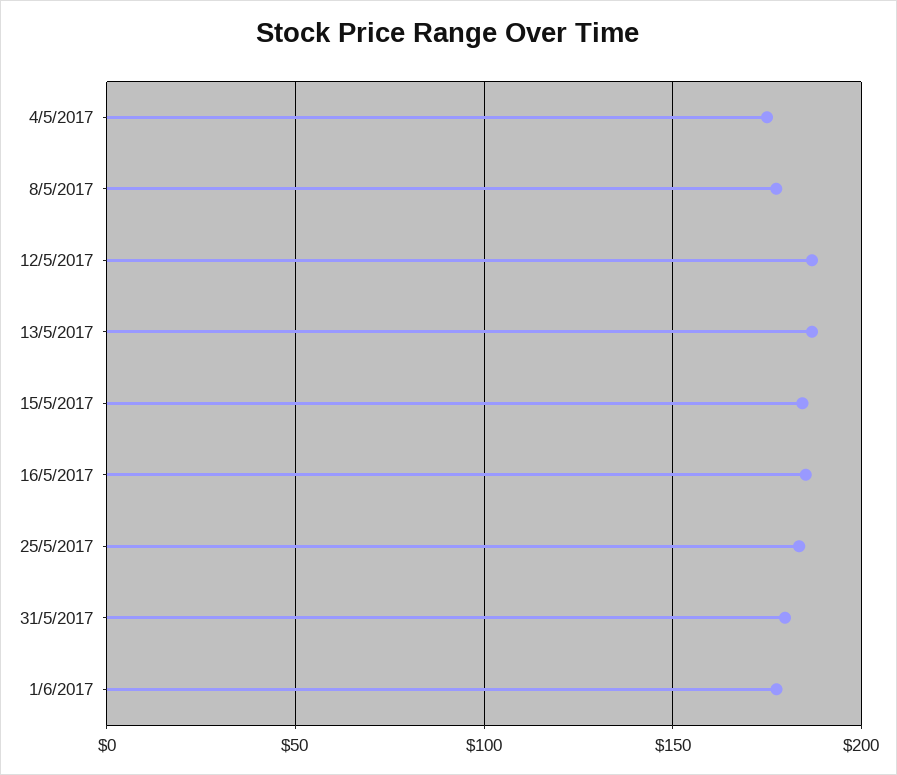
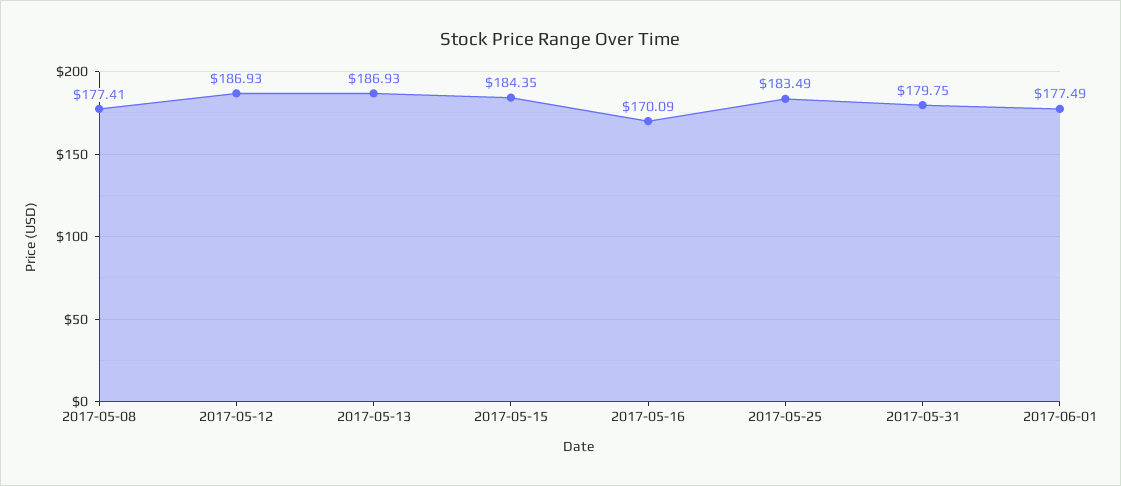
  {
-   "4/5/2017": 175,
    "8/5/2017": 177.41,
    "12/5/2017": 186.93,
    "13/5/2017": 186.93,
    "15/5/2017": 184.35,
-   "16/5/2017": 185,
+   "16/5/2017": 170.09,
    "25/5/2017": 183.49,
    "31/5/2017": 179.75,
    "1/6/2017": 177.49
  }

